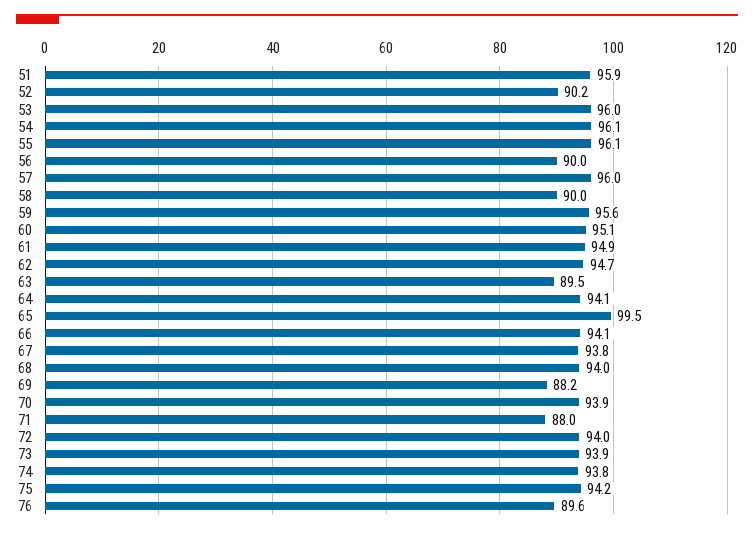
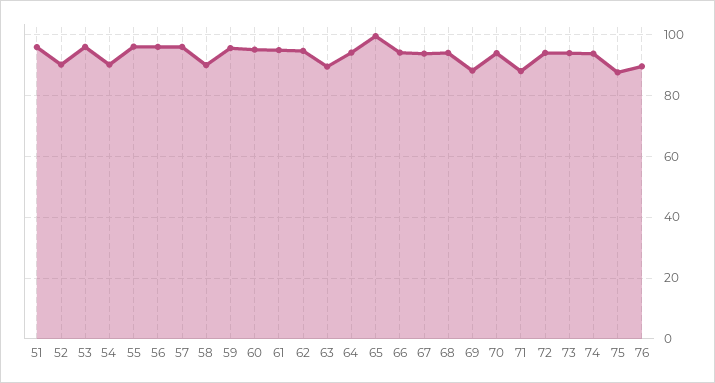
  {
    "51": 95.9,
    "52": 90.2,
    "53": 96,
-   "54": 96.1,
+   "54": 90,
    "55": 96.1,
-   "56": 90,
+   "56": 96,
    "57": 96,
    "58": 90,
    "59": 95.6,
    "60": 95.1,
    "61": 94.9,
    "62": 94.7,
    "63": 89.5,
    "64": 94.1,
    "65": 99.5,
    "66": 94.1,
    "67": 93.8,
    "68": 94,
    "69": 88.2,
    "70": 93.9,
    "71": 88,
    "72": 94,
    "73": 93.9,
    "74": 93.8,
-   "75": 94.2,
+   "75": 88,
    "76": 89.6
  }

